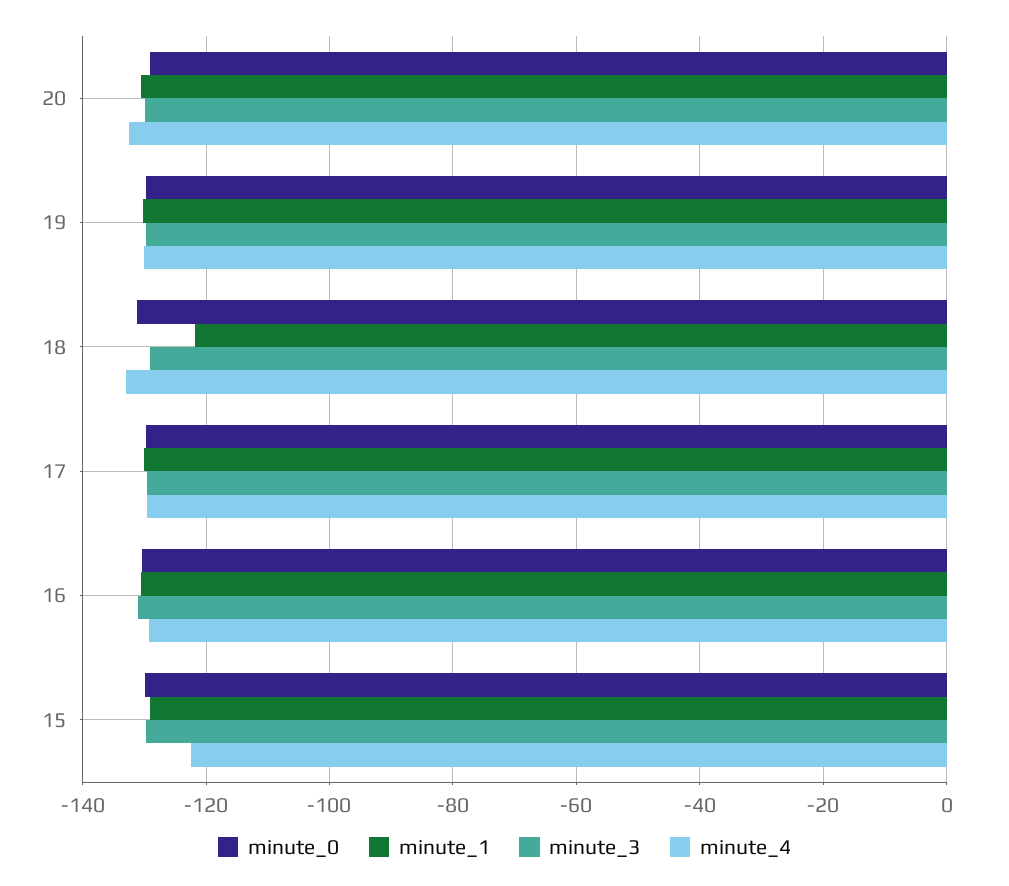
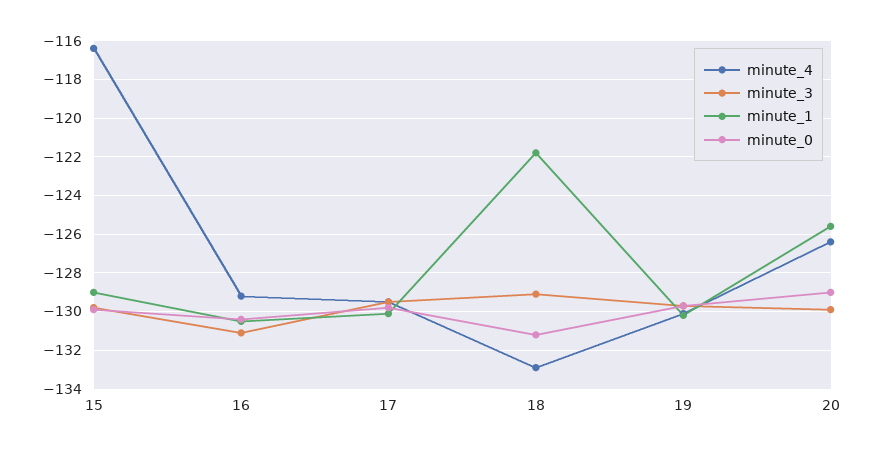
  {
    "minute_0": {
      "20": -129,
      "19": -129.5,
      "18": -131,
      "17": -130,
      "16": -130.5,
      "15": -130
    },
    "minute_1": {
-     "20": -130,
+     "20": -125.5,
      "19": -130,
      "18": -122,
      "17": -130,
      "16": -130.5,
      "15": -129
    },
    "minute_3": {
      "20": -130,
      "19": -129.5,
      "18": -129,
      "17": -129.5,
      "16": -131,
      "15": -130
    },
    "minute_4": {
-     "20": -132,
+     "20": -126.5,
      "19": -130,
      "18": -133,
      "17": -129.5,
      "16": -129,
-     "15": -122
+     "15": -116.5
    }
  }

